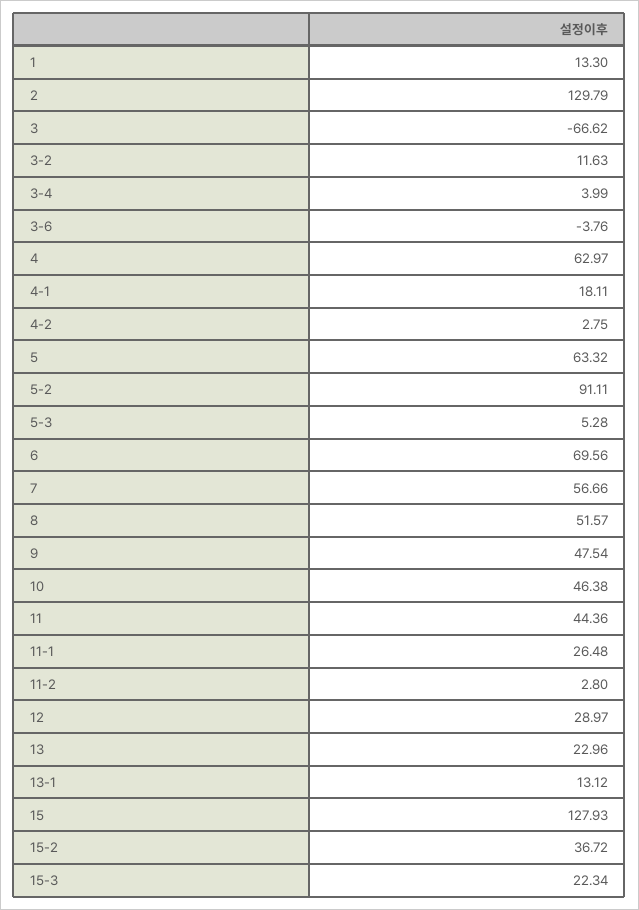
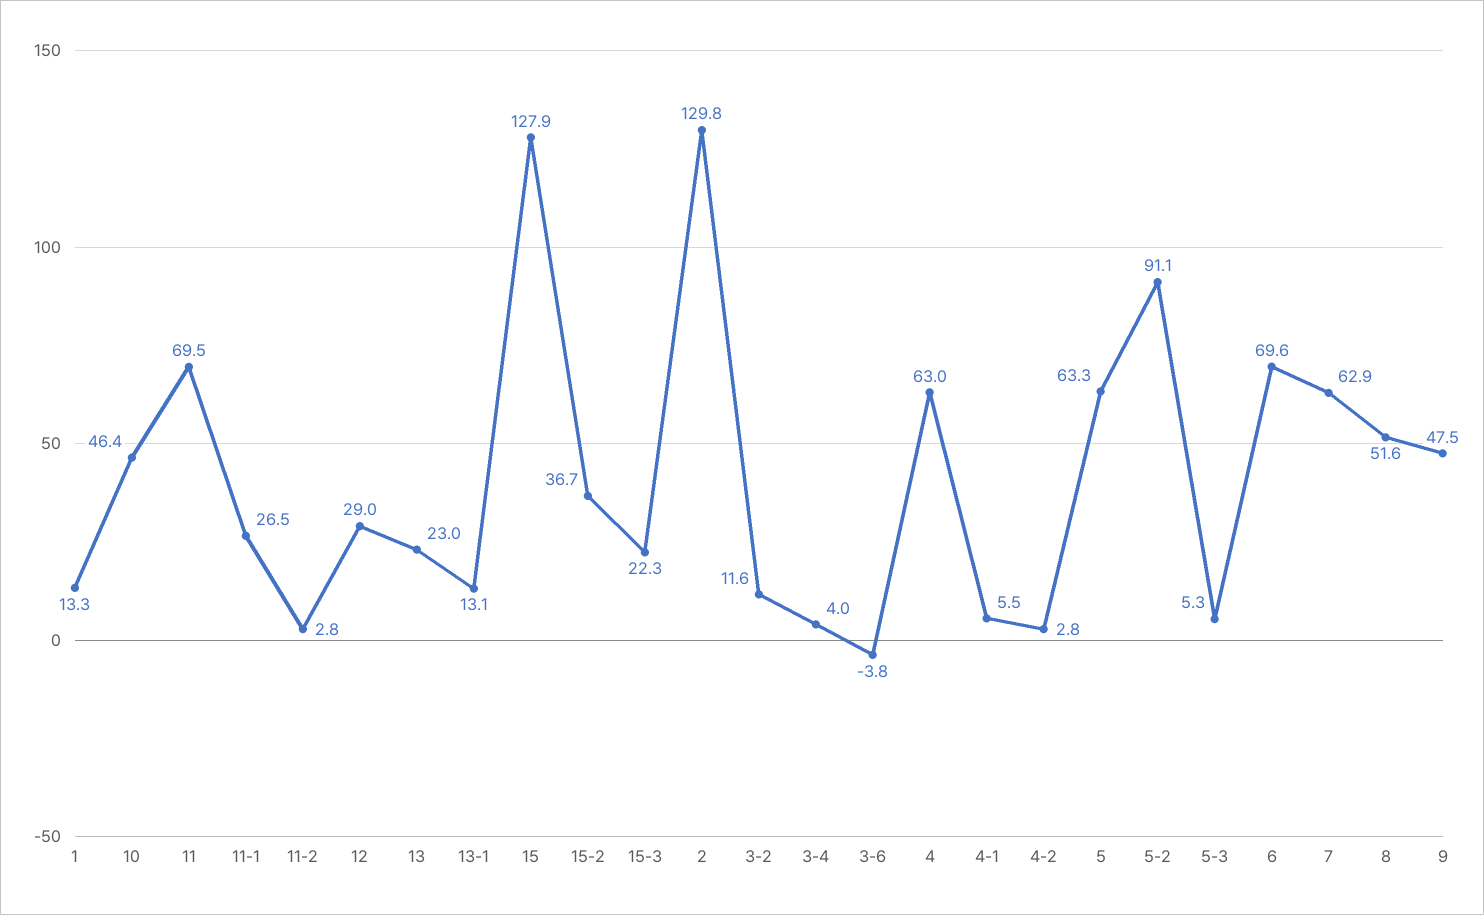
  {
    "1": 13.3,
    "2": 129.79,
-   "3": -66.62,
    "3-2": 11.63,
    "3-4": 3.99,
    "3-6": -3.76,
    "4": 62.97,
-   "4-1": 18.11,
+   "4-1": 5.5,
    "4-2": 2.75,
    "5": 63.32,
    "5-2": 91.11,
    "5-3": 5.28,
    "6": 69.56,
-   "7": 56.66,
+   "7": 62.9,
    "8": 51.57,
    "9": 47.54,
    "10": 46.38,
-   "11": 44.36,
+   "11": 69.5,
    "11-1": 26.48,
    "11-2": 2.8,
    "12": 28.97,
    "13": 22.96,
    "13-1": 13.12,
    "15": 127.93,
    "15-2": 36.72,
    "15-3": 22.34
  }

